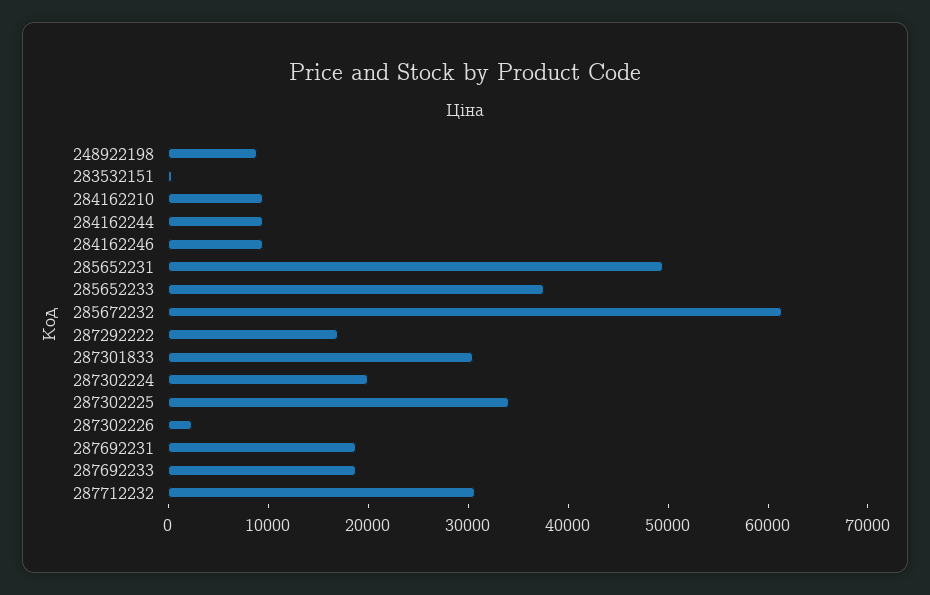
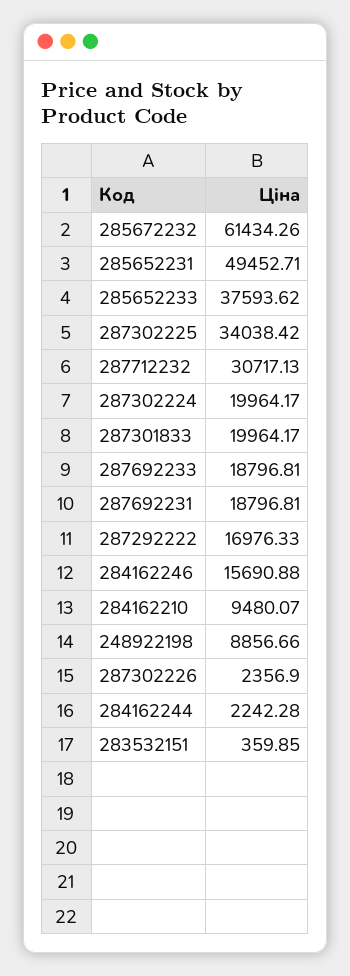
  {
    "248922198": 8856.66,
    "283532151": 359.85,
    "284162210": 9480.07,
-   "284162244": 10000,
+   "284162244": 2242.28,
-   "284162246": 10000,
+   "284162246": 15690.88,
    "285652231": 49452.71,
    "285652233": 37593.62,
    "285672232": 61434.26,
    "287292222": 16976.33,
-   "287301833": 30000,
+   "287301833": 19964.17,
    "287302224": 19964.17,
    "287302225": 34038.42,
    "287302226": 2356.9,
    "287692231": 18796.81,
    "287692233": 18796.81,
    "287712232": 30717.13
  }

